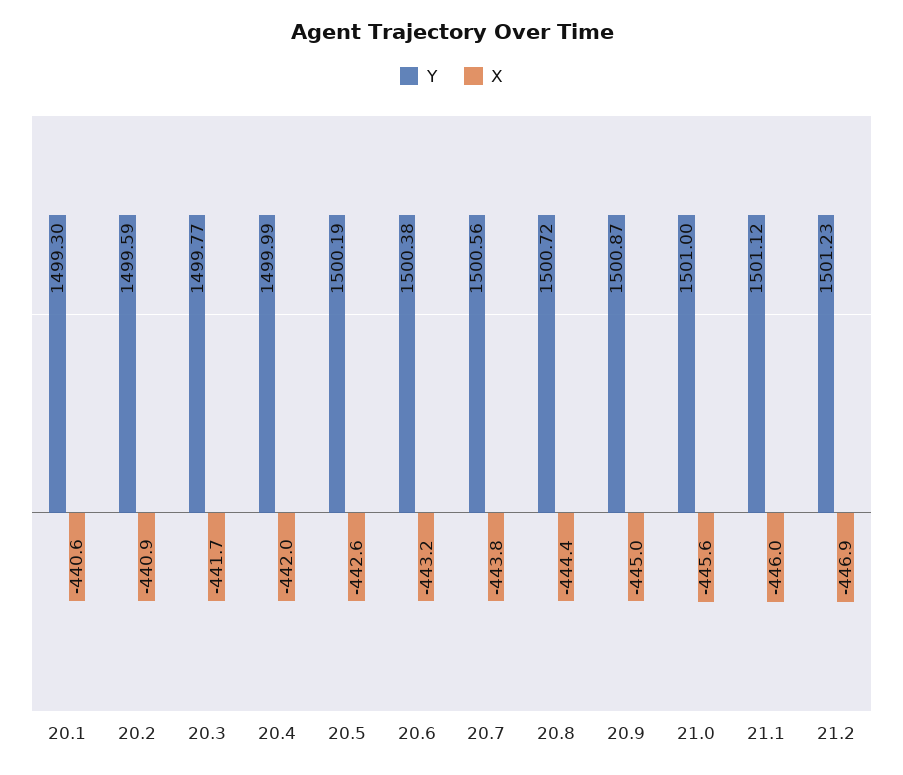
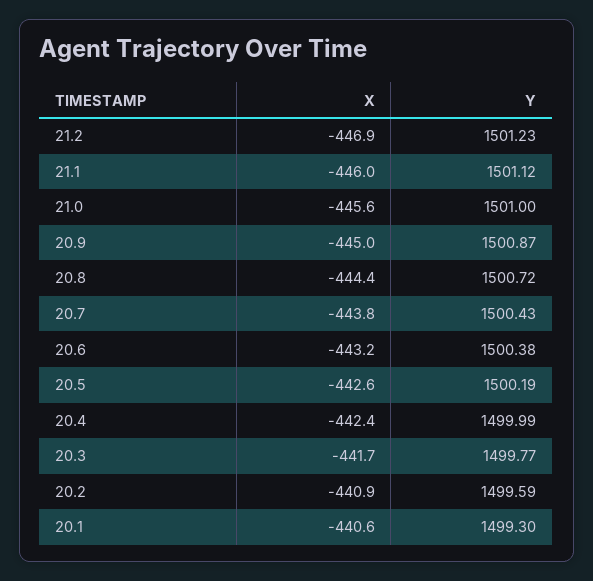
  {
    "Y": {
      "20.1": 1499.3,
      "20.2": 1499.59,
      "20.3": 1499.77,
      "20.4": 1499.99,
      "20.5": 1500.19,
      "20.6": 1500.38,
-     "20.7": 1500.56,
+     "20.7": 1500.43,
      "20.8": 1500.72,
      "20.9": 1500.87,
      "21.0": 1501,
      "21.1": 1501.12,
      "21.2": 1501.23
    },
    "X": {
      "20.1": -440.6,
      "20.2": -440.9,
      "20.3": -441.7,
-     "20.4": -442,
+     "20.4": -442.4,
      "20.5": -442.6,
      "20.6": -443.2,
      "20.7": -443.8,
      "20.8": -444.4,
      "20.9": -445,
      "21.0": -445.6,
      "21.1": -446,
      "21.2": -446.9
    }
  }

